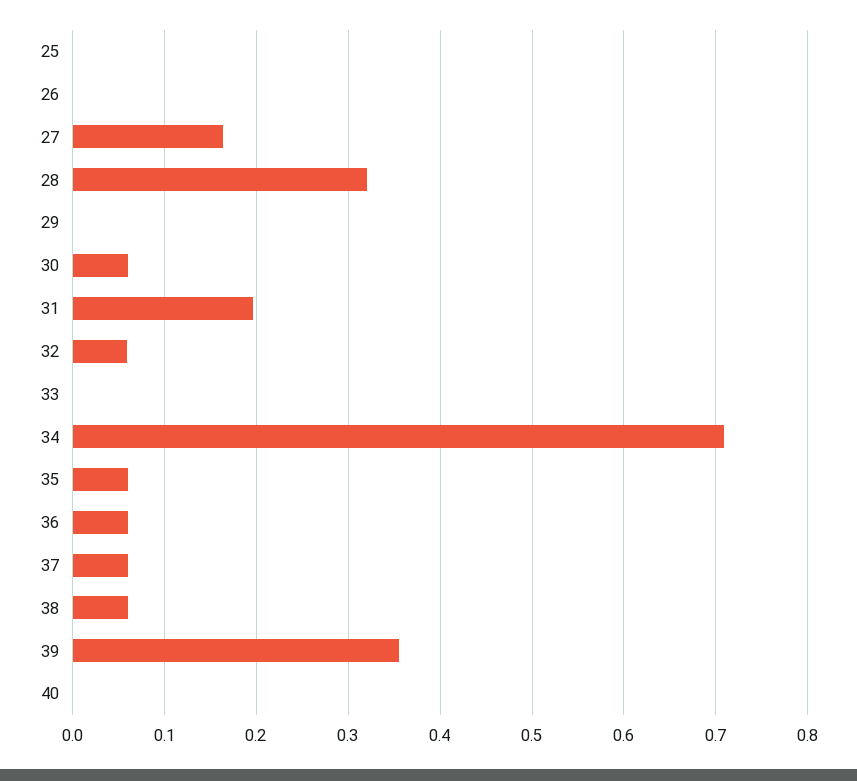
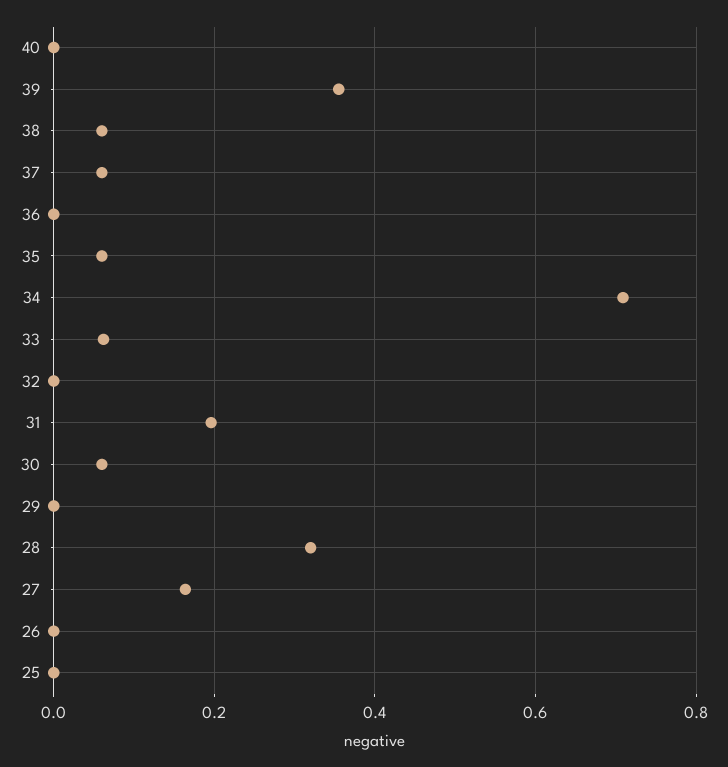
  {
    "25": 0,
    "26": 0,
    "27": 0.16,
    "28": 0.32,
    "29": 0,
    "30": 0.06,
    "31": 0.2,
-   "32": 0.06,
+   "32": 0,
-   "33": 0,
+   "33": 0.06,
    "34": 0.71,
    "35": 0.06,
-   "36": 0.06,
+   "36": 0,
    "37": 0.06,
    "38": 0.06,
    "39": 0.36,
    "40": 0
  }

